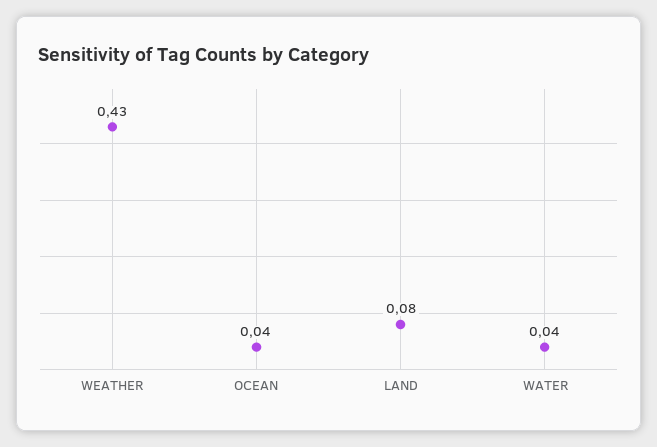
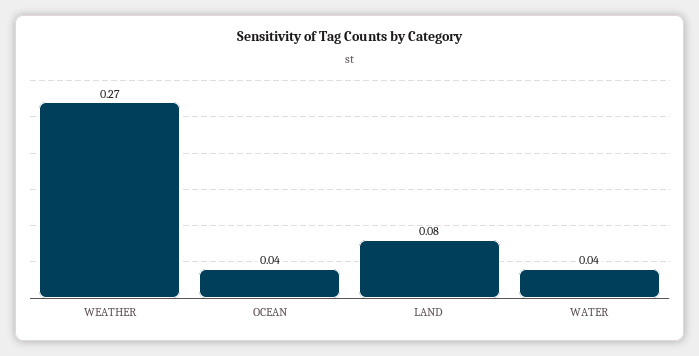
  {
-   "WEATHER": 0.43,
+   "WEATHER": 0.27,
    "OCEAN": 0.04,
    "LAND": 0.08,
    "WATER": 0.04
  }

